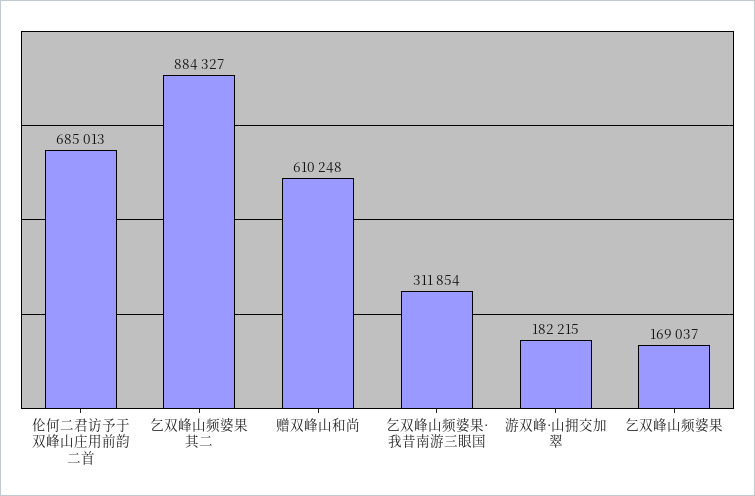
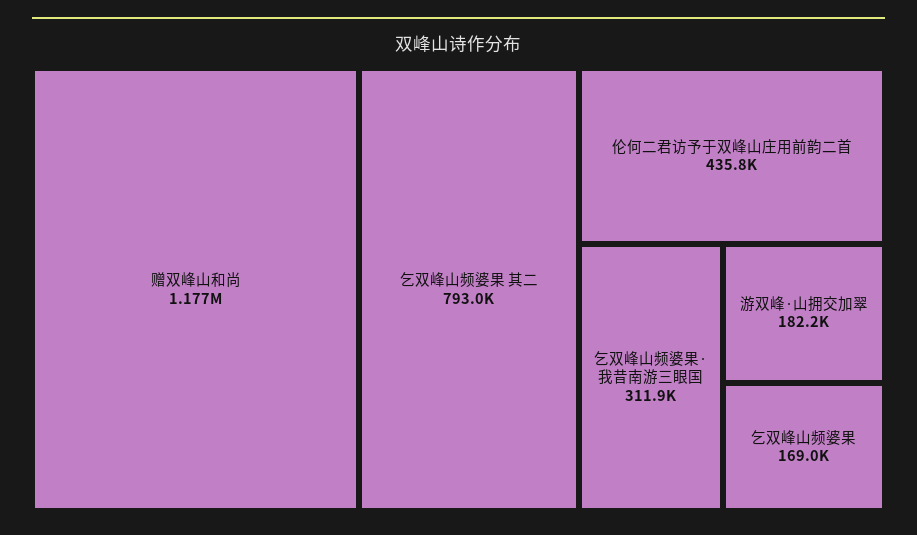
  {
-   "伦何二君访予于双峰山庄用前韵二首": 685013,
+   "伦何二君访予于双峰山庄用前韵二首": 435800,
-   "乞双峰山频婆果 其二": 884327,
+   "乞双峰山频婆果 其二": 793000,
-   "赠双峰山和尚": 610248,
+   "赠双峰山和尚": 1177000,
    "乞双峰山频婆果·我昔南游三眼国": 311854,
    "游双峰·山拥交加翠": 182215,
    "乞双峰山频婆果": 169037
  }

